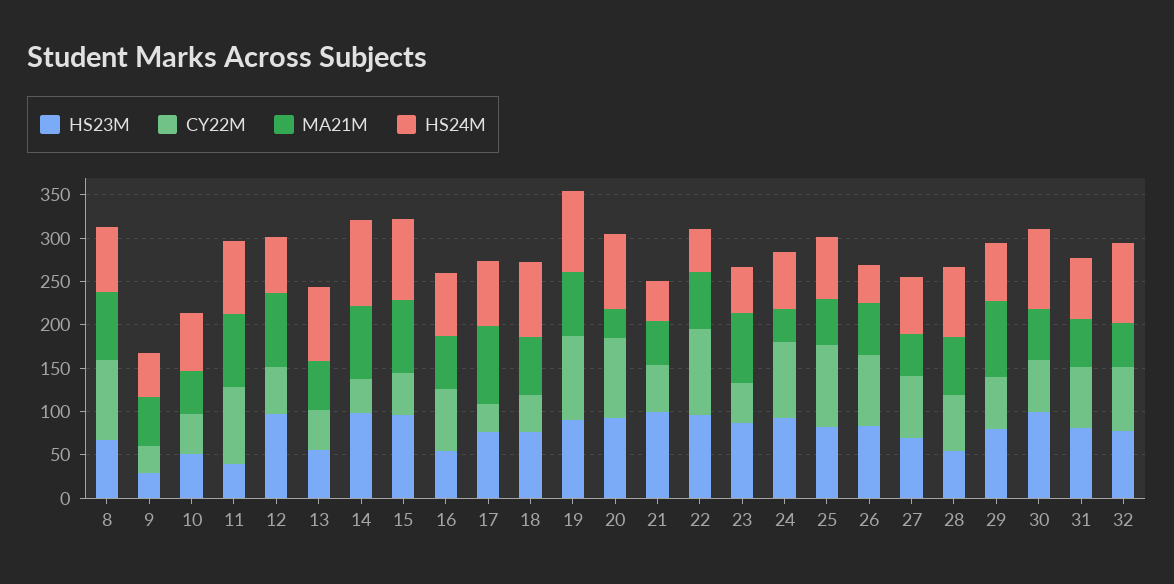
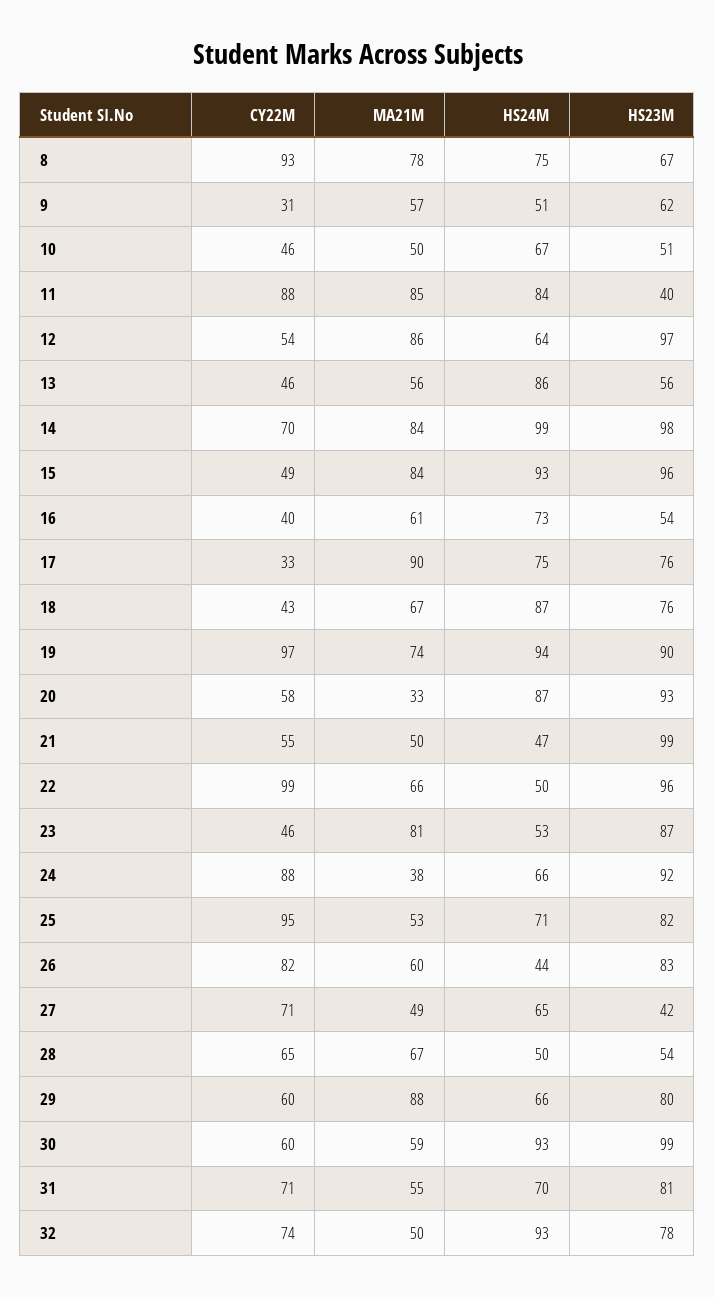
  {
    "HS23M": {
      "8": 67,
-     "9": 30,
+     "9": 62,
      "10": 51,
      "11": 40,
      "12": 97,
      "13": 56,
      "14": 98,
      "15": 96,
      "16": 54,
      "17": 76,
      "18": 76,
      "19": 90,
      "20": 93,
      "21": 99,
      "22": 96,
      "23": 87,
      "24": 92,
      "25": 82,
      "26": 83,
-     "27": 70,
+     "27": 42,
      "28": 54,
      "29": 80,
      "30": 99,
      "31": 81,
      "32": 78
    },
    "CY22M": {
      "8": 93,
      "9": 31,
      "10": 46,
      "11": 88,
      "12": 54,
      "13": 46,
-     "14": 40,
+     "14": 70,
      "15": 49,
-     "16": 70,
+     "16": 40,
      "17": 33,
      "18": 43,
      "19": 97,
-     "20": 90,
+     "20": 58,
      "21": 55,
      "22": 99,
      "23": 46,
      "24": 88,
      "25": 95,
      "26": 82,
      "27": 71,
      "28": 65,
      "29": 60,
      "30": 60,
      "31": 71,
      "32": 74
    },
    "MA21M": {
      "8": 78,
      "9": 57,
      "10": 50,
      "11": 85,
      "12": 86,
      "13": 56,
      "14": 84,
      "15": 84,
      "16": 61,
      "17": 90,
      "18": 67,
      "19": 74,
      "20": 33,
      "21": 50,
      "22": 66,
      "23": 81,
      "24": 38,
      "25": 53,
      "26": 60,
      "27": 49,
      "28": 67,
      "29": 88,
      "30": 59,
      "31": 55,
      "32": 50
    },
    "HS24M": {
      "8": 75,
      "9": 51,
      "10": 67,
      "11": 84,
      "12": 64,
      "13": 86,
      "14": 99,
      "15": 93,
      "16": 73,
      "17": 75,
      "18": 87,
      "19": 94,
      "20": 87,
      "21": 47,
      "22": 50,
      "23": 53,
      "24": 66,
      "25": 71,
      "26": 44,
      "27": 65,
-     "28": 80,
+     "28": 50,
      "29": 66,
      "30": 93,
      "31": 70,
      "32": 93
    }
  }

